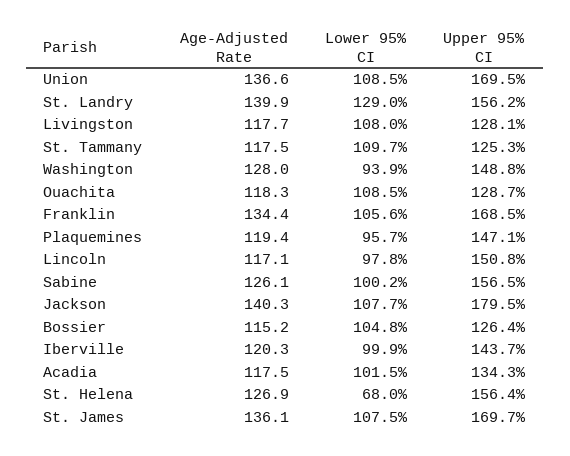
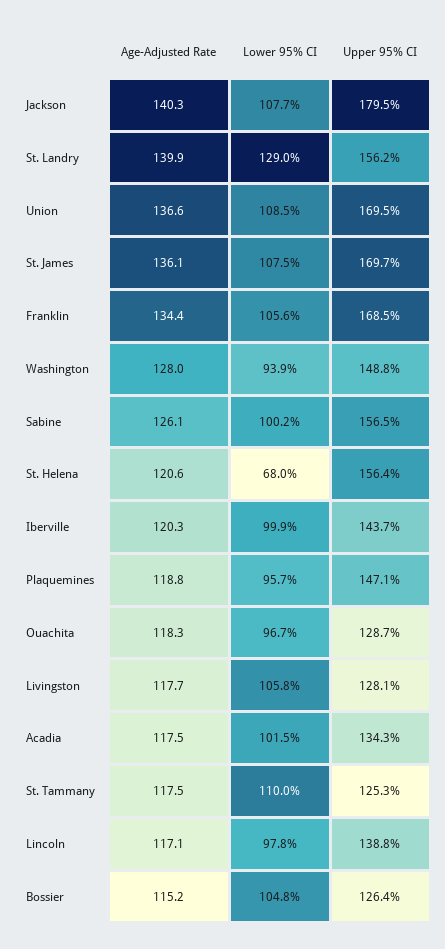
  {
    "Age-Adjusted Rate": {
      "Union": 136.6,
      "St. Landry": 139.9,
      "Livingston": 117.7,
      "St. Tammany": 117.5,
      "Washington": 128,
      "Ouachita": 118.3,
      "Franklin": 134.4,
-     "Plaquemines": 119.4,
+     "Plaquemines": 118.8,
      "Lincoln": 117.1,
      "Sabine": 126.1,
      "Jackson": 140.3,
      "Bossier": 115.2,
      "Iberville": 120.3,
      "Acadia": 117.5,
-     "St. Helena": 126.9,
+     "St. Helena": 120.6,
      "St. James": 136.1
    },
    "Lower 95% CI": {
      "Union": 108.5,
      "St. Landry": 129,
-     "Livingston": 108,
+     "Livingston": 105.8,
-     "St. Tammany": 109.7,
+     "St. Tammany": 110,
      "Washington": 93.9,
-     "Ouachita": 108.5,
+     "Ouachita": 96.7,
      "Franklin": 105.6,
      "Plaquemines": 95.7,
      "Lincoln": 97.8,
      "Sabine": 100.2,
      "Jackson": 107.7,
      "Bossier": 104.8,
      "Iberville": 99.9,
      "Acadia": 101.5,
      "St. Helena": 68,
      "St. James": 107.5
    },
    "Upper 95% CI": {
      "Union": 169.5,
      "St. Landry": 156.2,
      "Livingston": 128.1,
      "St. Tammany": 125.3,
      "Washington": 148.8,
      "Ouachita": 128.7,
      "Franklin": 168.5,
      "Plaquemines": 147.1,
-     "Lincoln": 150.8,
+     "Lincoln": 138.8,
      "Sabine": 156.5,
      "Jackson": 179.5,
      "Bossier": 126.4,
      "Iberville": 143.7,
      "Acadia": 134.3,
      "St. Helena": 156.4,
      "St. James": 169.7
    }
  }

